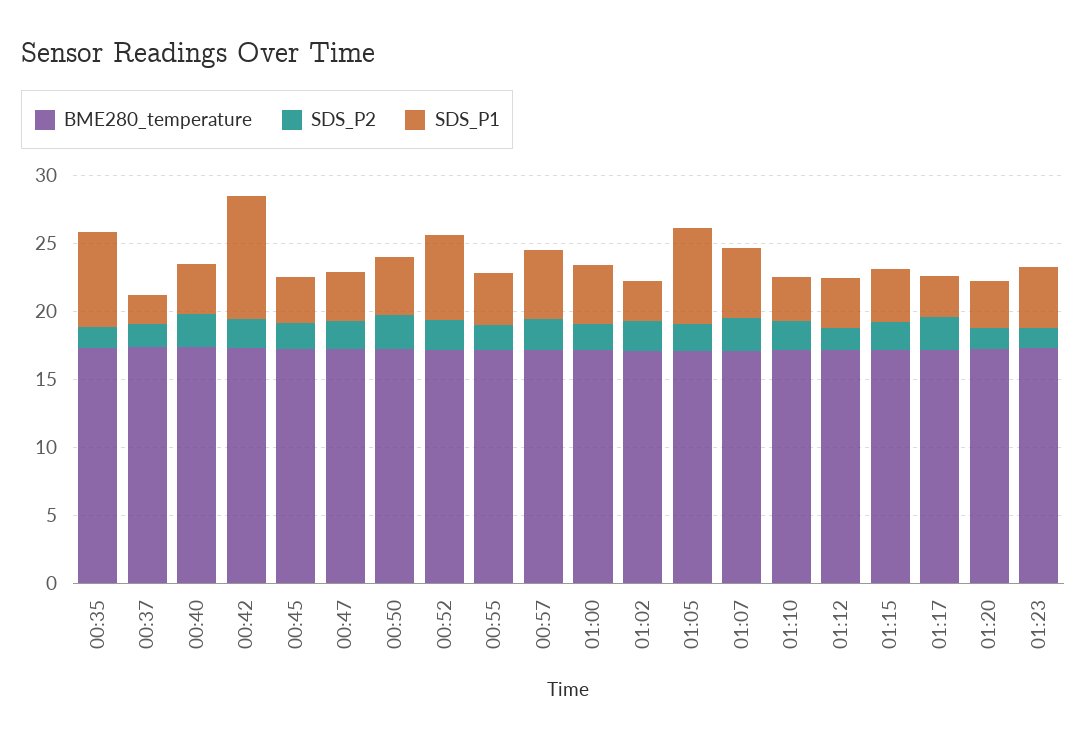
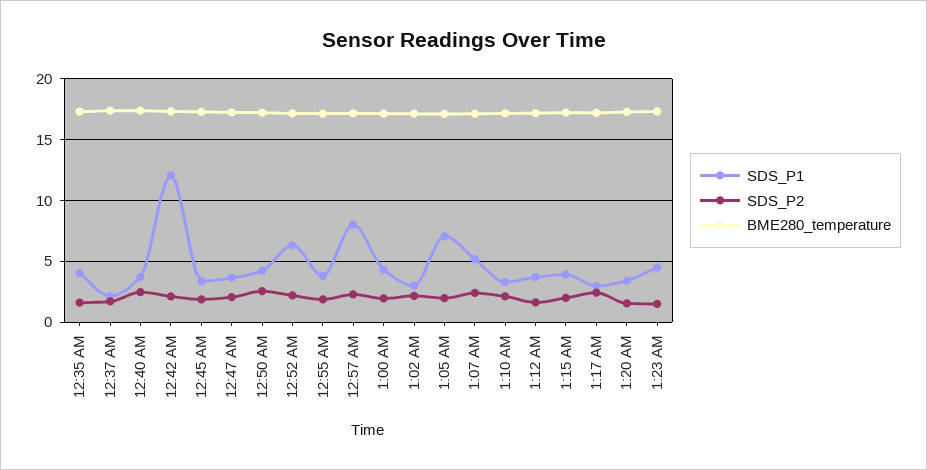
  {
    "BME280_temperature": {
      "00:35": 17.5,
      "00:37": 17.5,
      "00:40": 17.5,
      "00:42": 17.5,
      "00:45": 17.5,
      "00:47": 17,
      "00:50": 17,
      "00:52": 17,
      "00:55": 17,
      "00:57": 17,
      "01:00": 17,
      "01:02": 17,
      "01:05": 17,
      "01:07": 17,
      "01:10": 17,
      "01:12": 17,
      "01:15": 17,
      "01:17": 17,
      "01:20": 17.5,
      "01:23": 17.5
    },
    "SDS_P2": {
      "00:35": 1.5,
      "00:37": 1.5,
      "00:40": 2.5,
      "00:42": 2,
      "00:45": 2,
      "00:47": 2,
      "00:50": 2.5,
      "00:52": 2,
      "00:55": 2,
      "00:57": 2.5,
      "01:00": 2,
      "01:02": 2,
      "01:05": 2,
      "01:07": 2.5,
      "01:10": 2,
      "01:12": 1.5,
      "01:15": 2,
      "01:17": 2.5,
      "01:20": 1.5,
      "01:23": 1.5
    },
    "SDS_P1": {
-     "00:35": 7,
+     "00:35": 4,
      "00:37": 2,
      "00:40": 3.5,
-     "00:42": 9,
+     "00:42": 12,
      "00:45": 3.5,
      "00:47": 3.5,
      "00:50": 4,
      "00:52": 6.5,
      "00:55": 4,
-     "00:57": 5,
+     "00:57": 8,
      "01:00": 4.5,
      "01:02": 3,
      "01:05": 7,
      "01:07": 5,
      "01:10": 3.5,
      "01:12": 3.5,
      "01:15": 4,
      "01:17": 3,
      "01:20": 3.5,
      "01:23": 4.5
    }
  }

